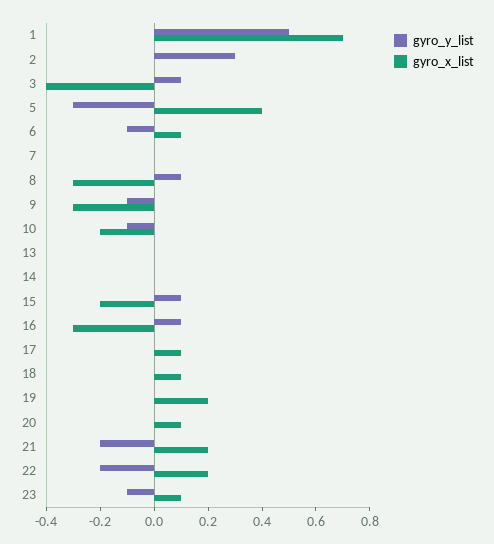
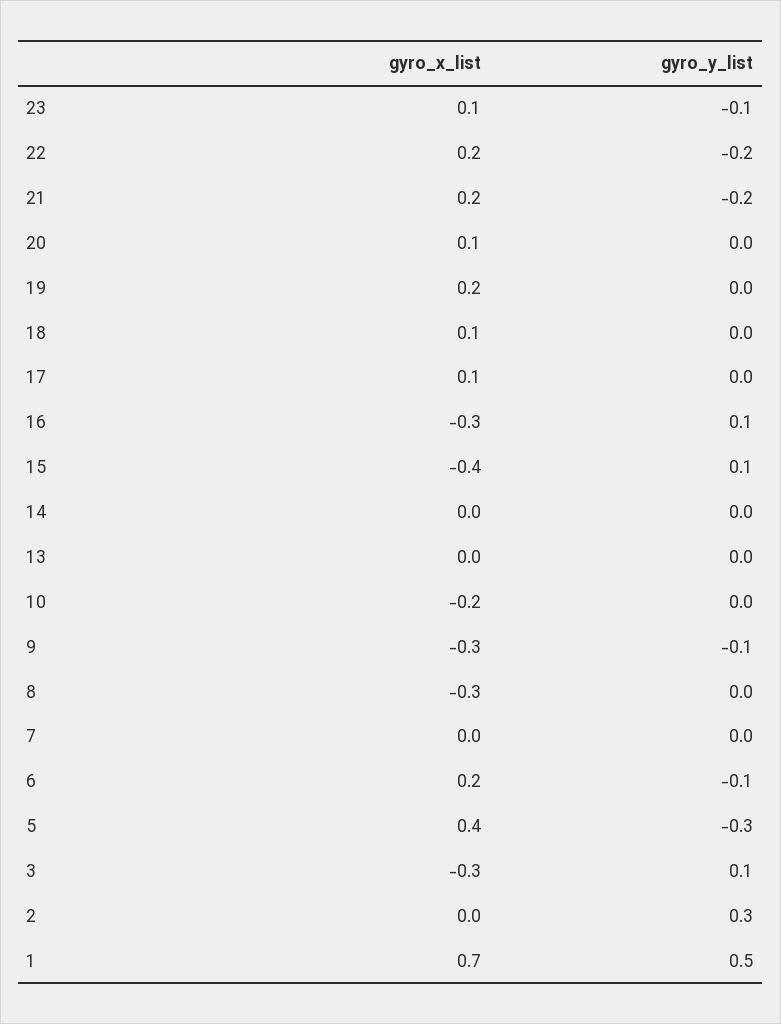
  {
    "gyro_y_list": {
      "1": 0.5,
      "2": 0.3,
      "3": 0.1,
      "5": -0.3,
      "6": -0.1,
      "7": 0,
-     "8": 0.1,
+     "8": 0,
      "9": -0.1,
-     "10": -0.1,
+     "10": 0,
      "13": 0,
      "14": 0,
      "15": 0.1,
      "16": 0.1,
      "17": 0,
      "18": 0,
      "19": 0,
      "20": 0,
      "21": -0.2,
      "22": -0.2,
      "23": -0.1
    },
    "gyro_x_list": {
      "1": 0.7,
      "2": 0,
-     "3": -0.4,
+     "3": -0.3,
      "5": 0.4,
-     "6": 0.1,
+     "6": 0.2,
      "7": 0,
      "8": -0.3,
      "9": -0.3,
      "10": -0.2,
      "13": 0,
      "14": 0,
-     "15": -0.2,
+     "15": -0.4,
      "16": -0.3,
      "17": 0.1,
      "18": 0.1,
      "19": 0.2,
      "20": 0.1,
      "21": 0.2,
      "22": 0.2,
      "23": 0.1
    }
  }

